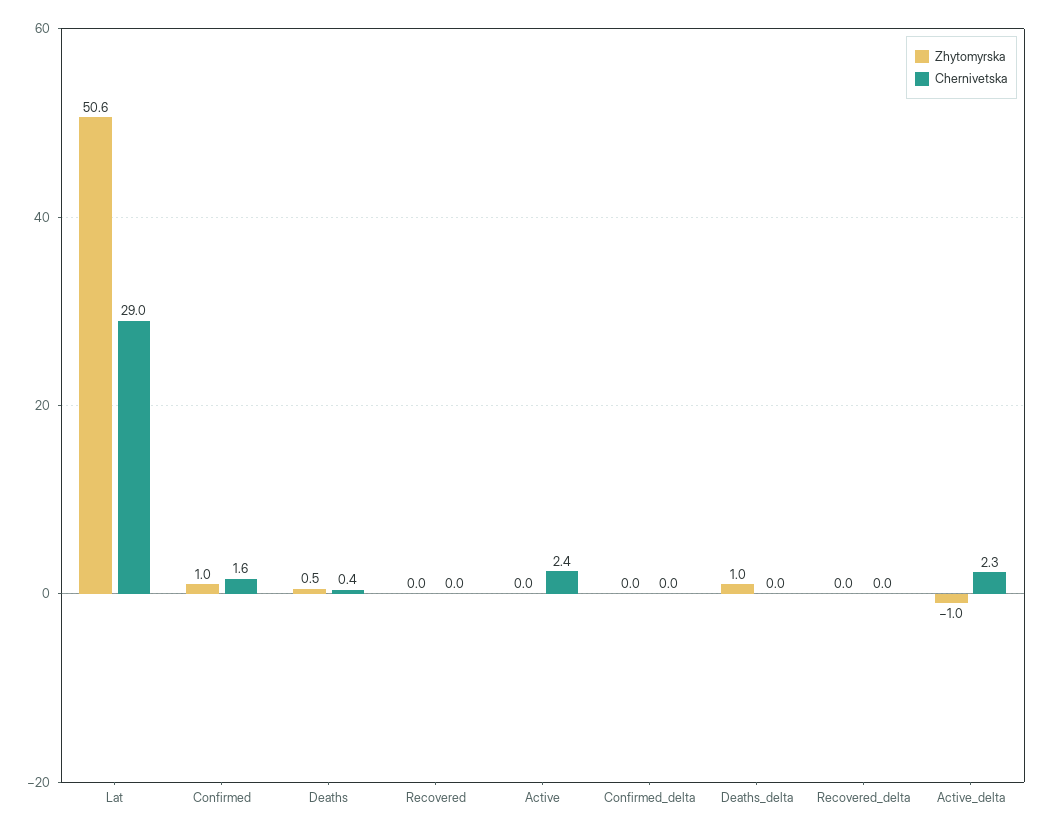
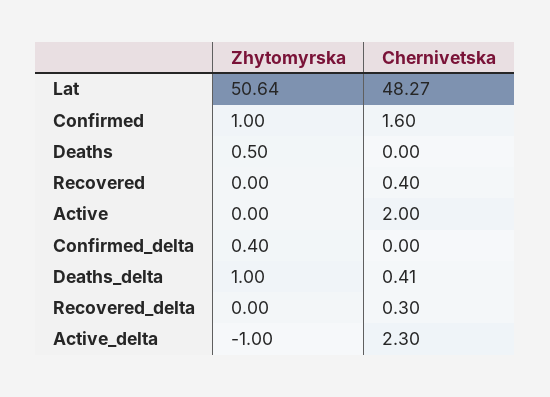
  {
    "Zhytomyrskа": {
      "Lat": 50.64,
      "Confirmed": 1,
      "Deaths": 0.5,
      "Recovered": 0,
      "Active": 0,
-     "Confirmed_delta": 0,
+     "Confirmed_delta": 0.4,
      "Deaths_delta": 1,
      "Recovered_delta": 0,
      "Active_delta": -1
    },
    "Chernivetska": {
-     "Lat": 29,
+     "Lat": 48.27,
      "Confirmed": 1.6,
-     "Deaths": 0.4,
+     "Deaths": 0,
-     "Recovered": 0,
+     "Recovered": 0.4,
-     "Active": 2.4,
+     "Active": 2,
      "Confirmed_delta": 0,
-     "Deaths_delta": 0,
+     "Deaths_delta": 0.41,
-     "Recovered_delta": 0,
+     "Recovered_delta": 0.3,
      "Active_delta": 2.3
    }
  }

